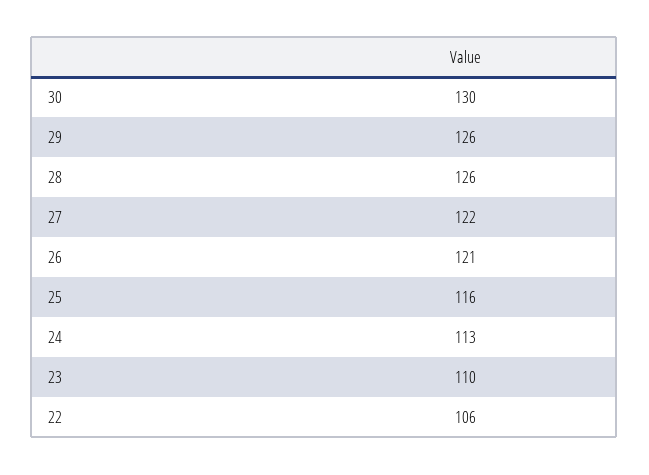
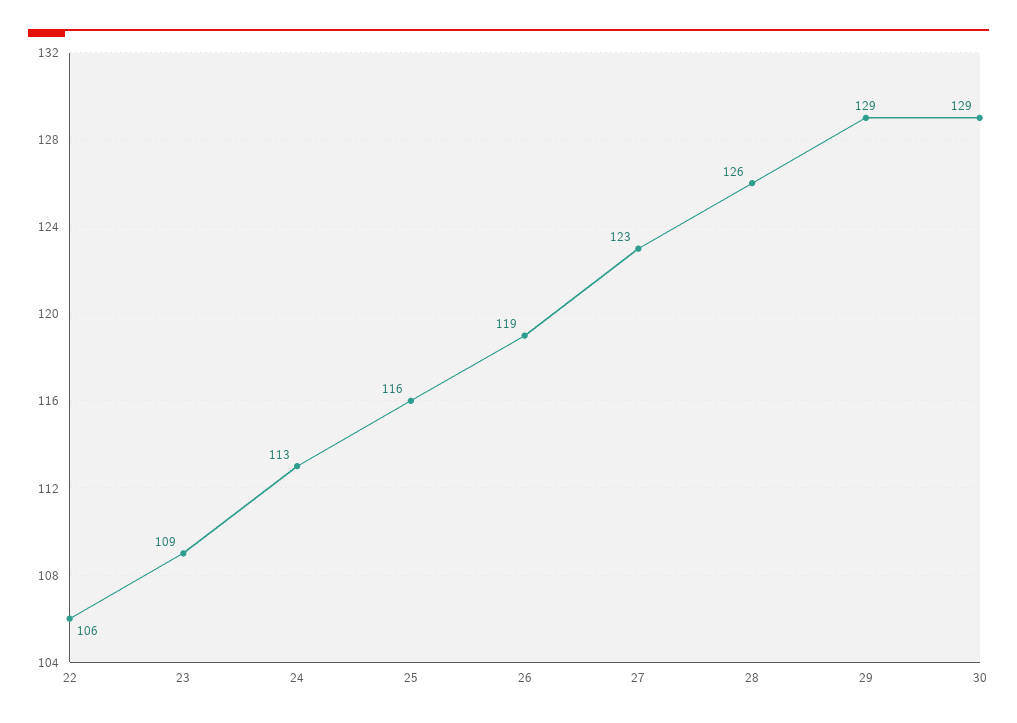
  {
-   "30": 130,
+   "30": 129,
-   "29": 126,
+   "29": 129,
    "28": 126,
-   "27": 122,
+   "27": 123,
-   "26": 121,
+   "26": 119,
    "25": 116,
    "24": 113,
-   "23": 110,
+   "23": 109,
    "22": 106
  }

